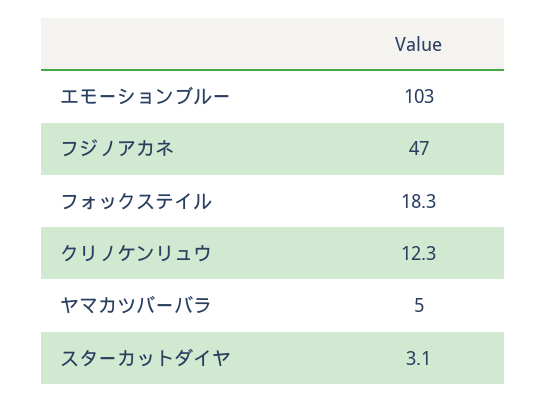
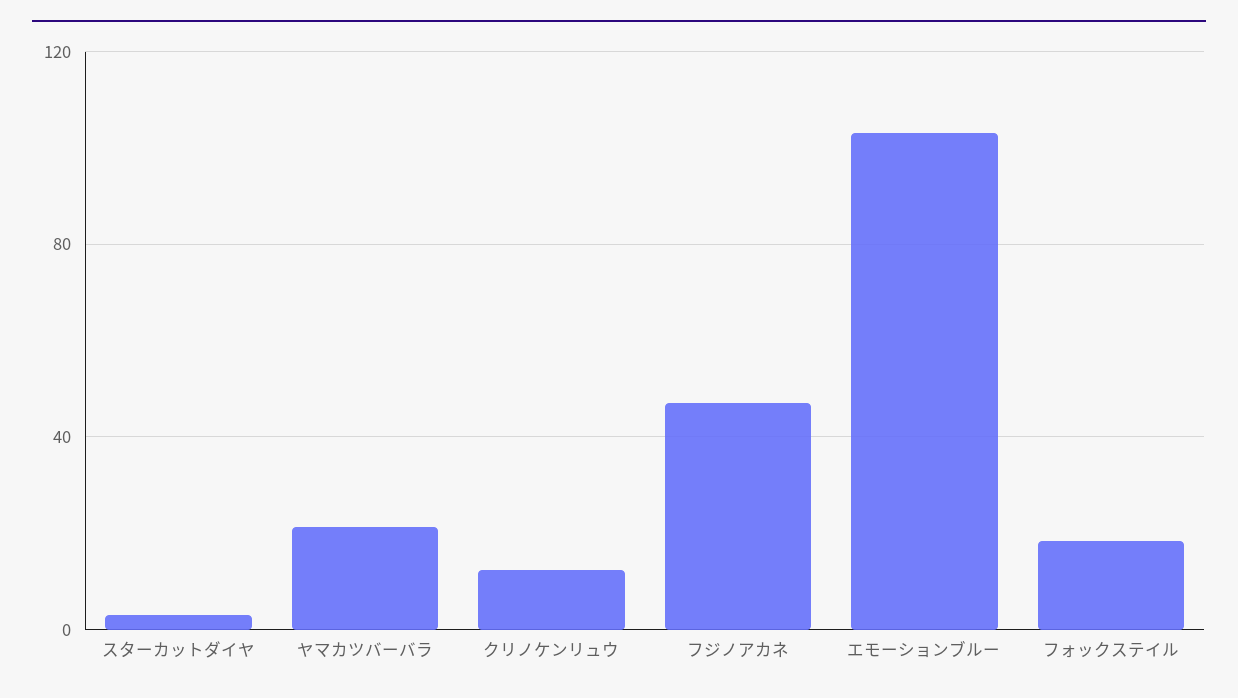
  {
    "エモーションブルー": 103,
    "フジノアカネ": 47,
    "フォックステイル": 18.3,
    "クリノケンリュウ": 12.3,
-   "ヤマカツバーバラ": 5,
+   "ヤマカツバーバラ": 20,
    "スターカットダイヤ": 3.1
  }

